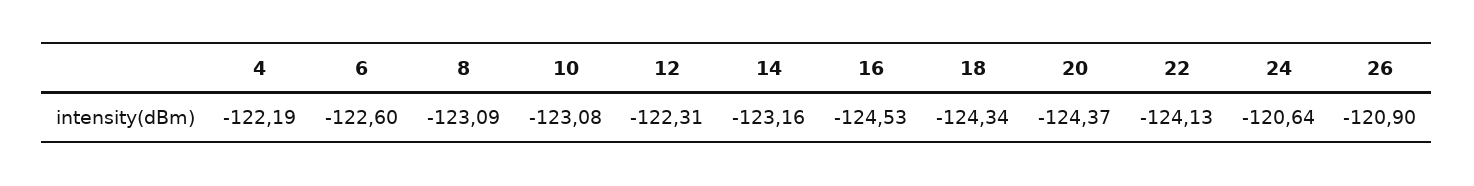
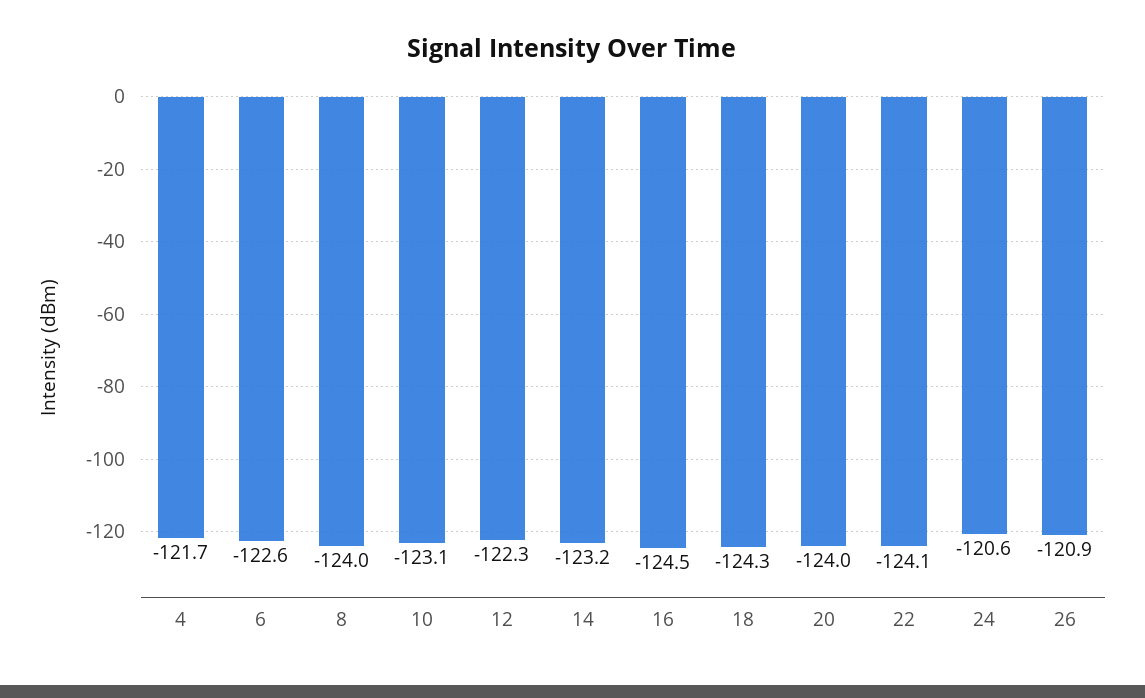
  {
-   "4": -122.19,
+   "4": -121.7,
    "6": -122.6,
-   "8": -123.09,
+   "8": -124,
    "10": -123.08,
    "12": -122.31,
    "14": -123.16,
    "16": -124.53,
    "18": -124.34,
-   "20": -124.37,
+   "20": -124,
    "22": -124.13,
    "24": -120.64,
    "26": -120.9
  }

